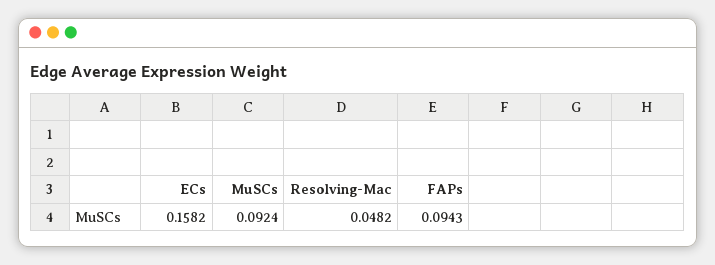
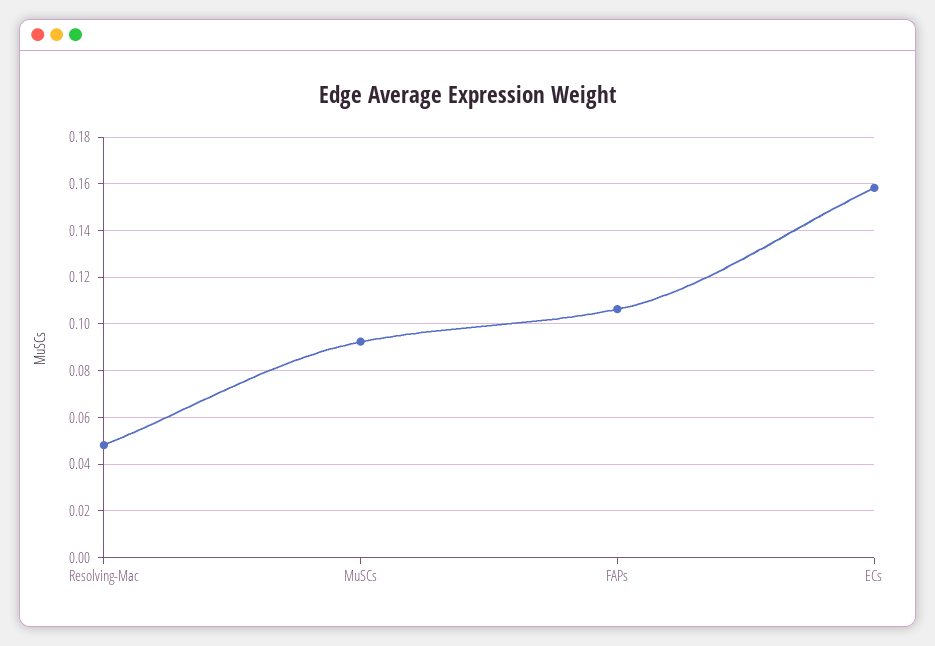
  {
    "ECs": 0.1582,
    "MuSCs": 0.0924,
    "Resolving-Mac": 0.0482,
-   "FAPs": 0.0943
+   "FAPs": 0.105
  }

